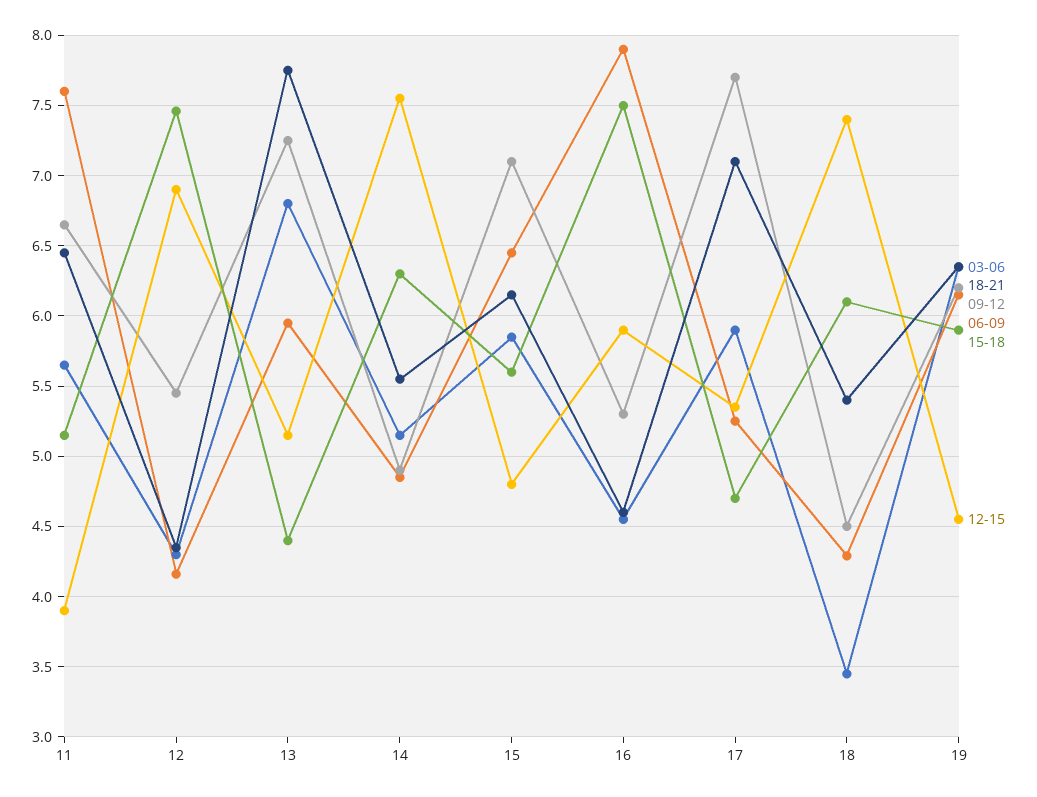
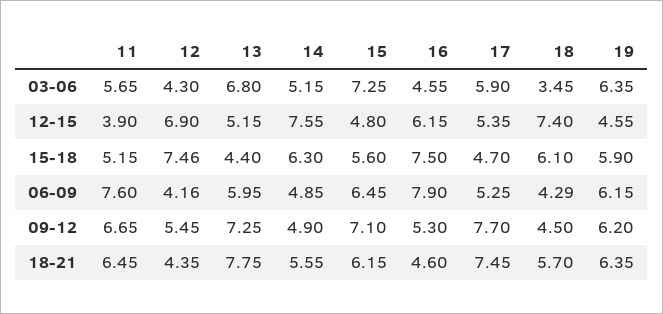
  {
    "03-06": {
      "11": 5.65,
      "12": 4.3,
      "13": 6.8,
      "14": 5.15,
-     "15": 5.85,
+     "15": 7.25,
      "16": 4.55,
      "17": 5.9,
      "18": 3.45,
      "19": 6.35
    },
    "18-21": {
      "11": 6.45,
      "12": 4.35,
      "13": 7.75,
      "14": 5.55,
      "15": 6.15,
      "16": 4.6,
-     "17": 7.1,
+     "17": 7.45,
-     "18": 5.4,
+     "18": 5.7,
      "19": 6.35
    },
    "09-12": {
      "11": 6.65,
      "12": 5.45,
      "13": 7.25,
      "14": 4.9,
      "15": 7.1,
      "16": 5.3,
      "17": 7.7,
      "18": 4.5,
      "19": 6.2
    },
    "06-09": {
      "11": 7.6,
      "12": 4.16,
      "13": 5.95,
      "14": 4.85,
      "15": 6.45,
      "16": 7.9,
      "17": 5.25,
      "18": 4.29,
      "19": 6.15
    },
    "15-18": {
      "11": 5.15,
      "12": 7.46,
      "13": 4.4,
      "14": 6.3,
      "15": 5.6,
      "16": 7.5,
      "17": 4.7,
      "18": 6.1,
      "19": 5.9
    },
    "12-15": {
      "11": 3.9,
      "12": 6.9,
      "13": 5.15,
      "14": 7.55,
      "15": 4.8,
-     "16": 5.9,
+     "16": 6.15,
      "17": 5.35,
      "18": 7.4,
      "19": 4.55
    }
  }

